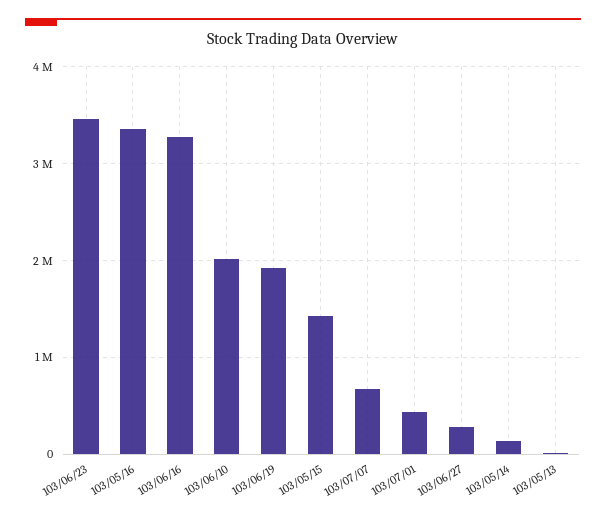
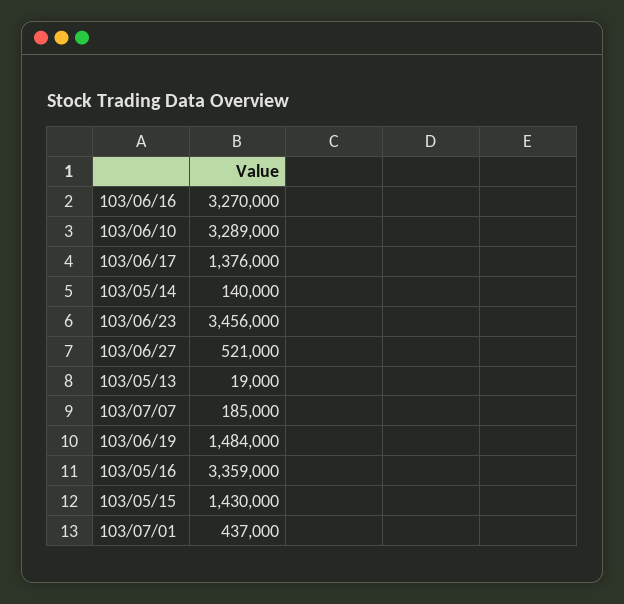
  {
    "103/06/23": 3456000,
    "103/05/16": 3359000,
    "103/06/16": 3270000,
-   "103/06/10": 2000000,
+   "103/06/10": 3289000,
-   "103/06/19": 1900000,
+   "103/06/19": 1484000,
    "103/05/15": 1430000,
-   "103/07/07": 700000,
+   "103/07/07": 185000,
    "103/07/01": 437000,
-   "103/06/27": 300000,
+   "103/06/27": 521000,
    "103/05/14": 140000,
-   "103/05/13": 19000
+   "103/05/13": 19000,
+   "103/06/17": 1376000
  }

